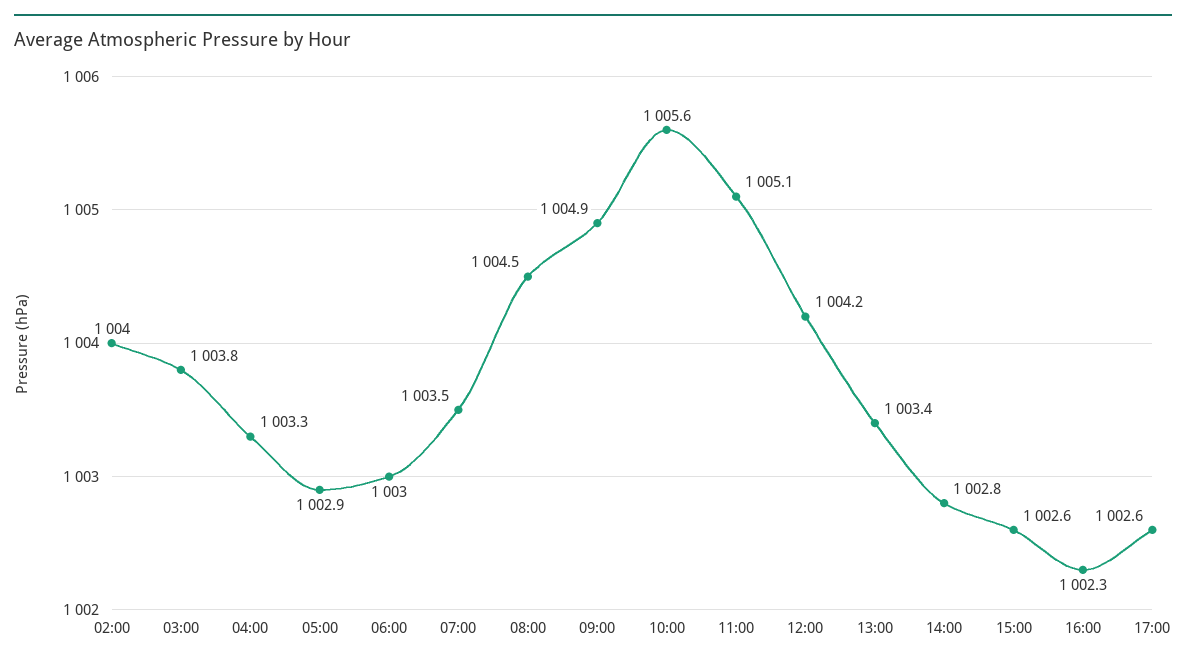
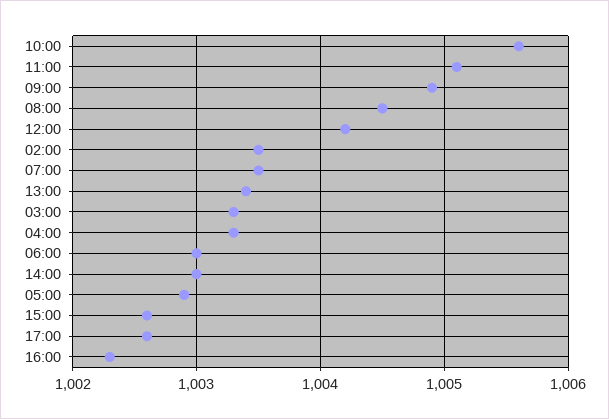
  {
-   "02:00": 1004,
+   "02:00": 1003.5,
-   "03:00": 1003.8,
+   "03:00": 1003.3,
    "04:00": 1003.3,
    "05:00": 1002.9,
    "06:00": 1003,
    "07:00": 1003.5,
    "08:00": 1004.5,
    "09:00": 1004.9,
    "10:00": 1005.6,
    "11:00": 1005.1,
    "12:00": 1004.2,
    "13:00": 1003.4,
-   "14:00": 1002.8,
+   "14:00": 1003,
    "15:00": 1002.6,
    "16:00": 1002.3,
    "17:00": 1002.6
  }

